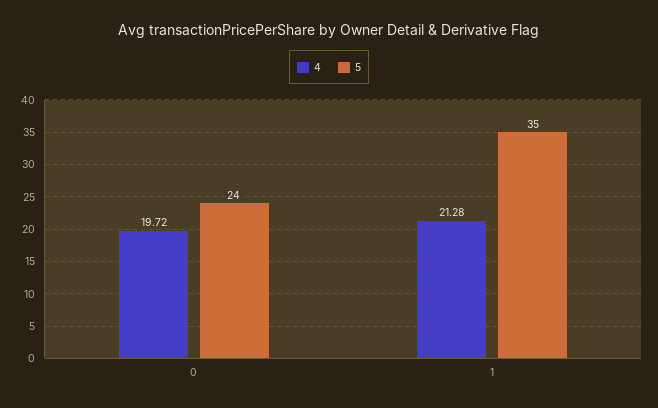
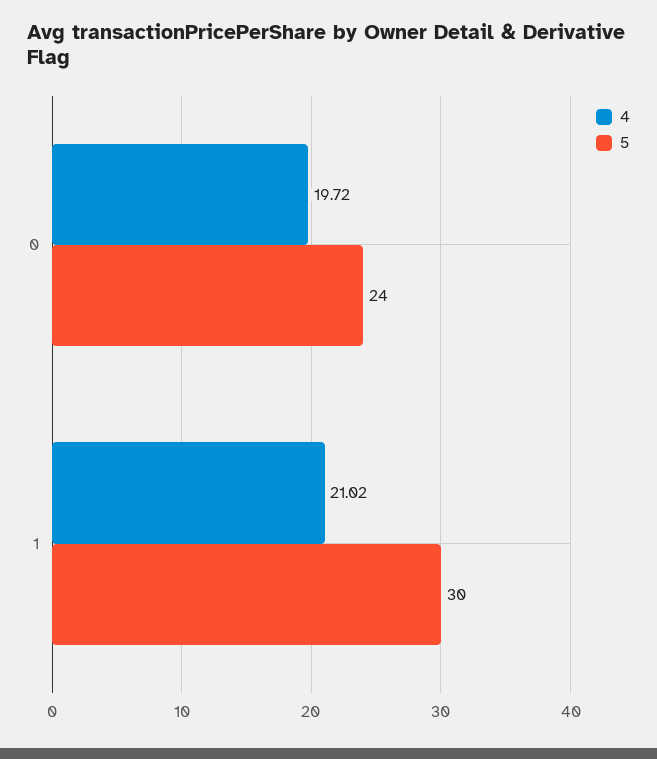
  {
    "4": {
      "0": 19.72,
-     "1": 21.28
+     "1": 21.02
    },
    "5": {
      "0": 24,
-     "1": 35
+     "1": 30
    }
  }

